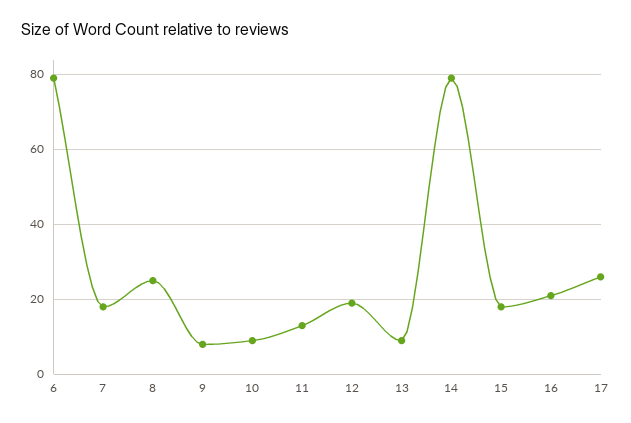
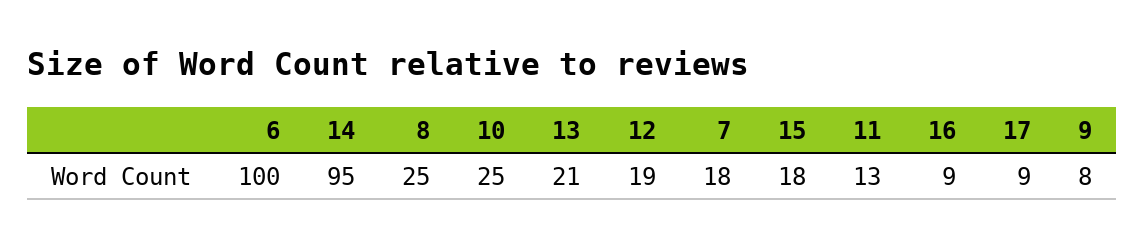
  {
-   "6": 80,
+   "6": 100,
    "7": 18,
    "8": 25,
    "9": 8,
-   "10": 10,
+   "10": 25,
    "11": 13,
    "12": 19,
-   "13": 10,
+   "13": 21,
-   "14": 80,
+   "14": 95,
    "15": 18,
-   "16": 20,
+   "16": 9,
-   "17": 25
+   "17": 9
  }

